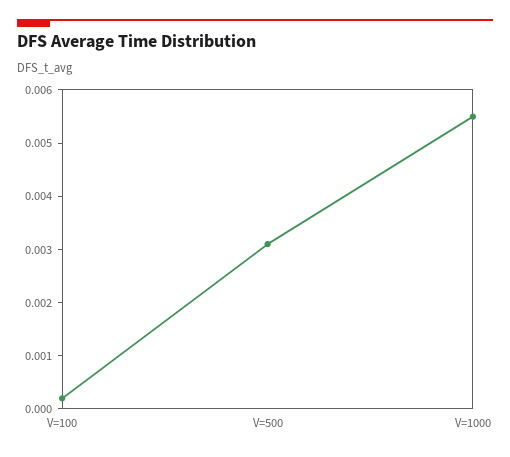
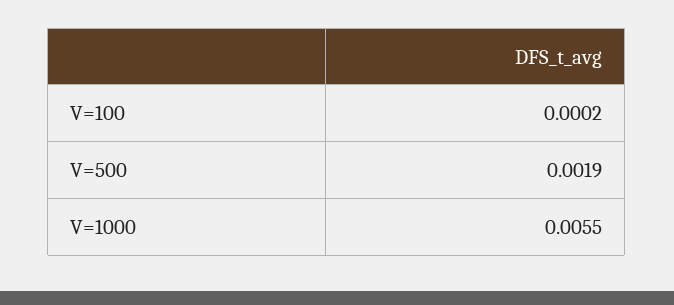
  {
    "V=100": 0.0002,
-   "V=500": 0.003,
+   "V=500": 0.0019,
    "V=1000": 0.0055
  }

